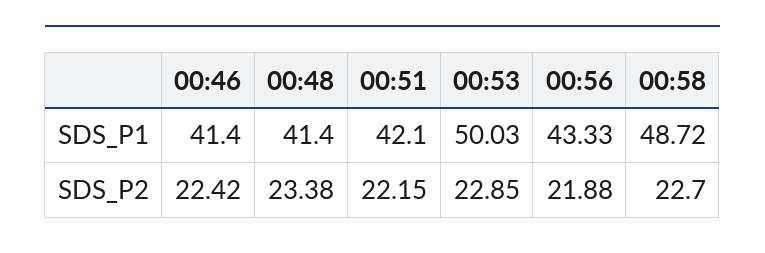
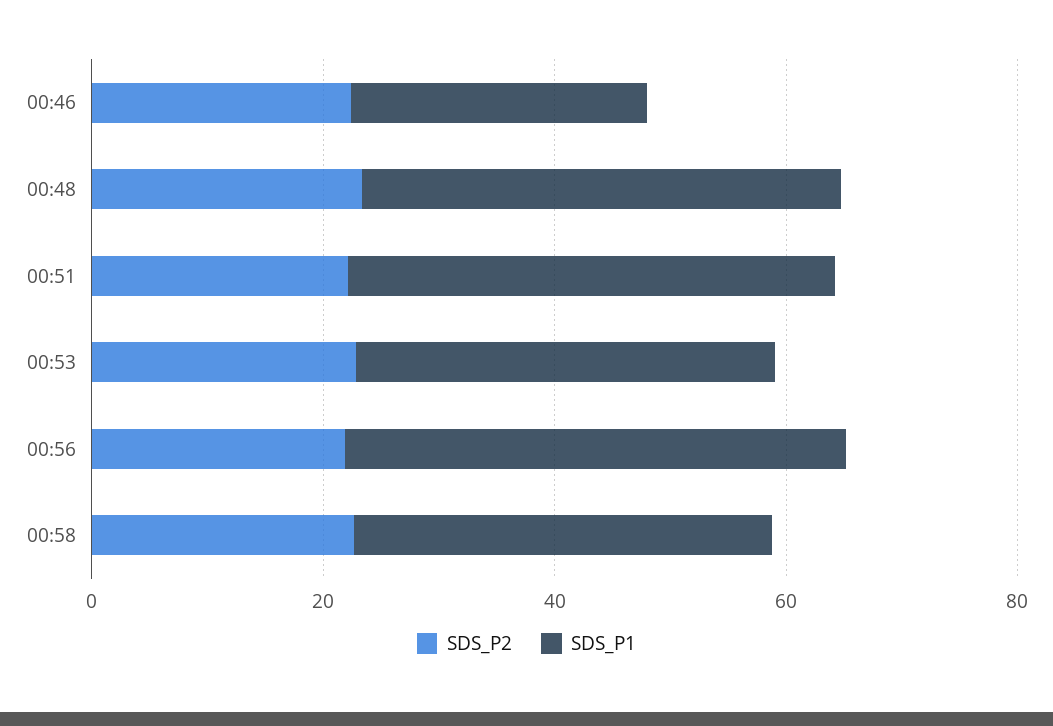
  {
    "SDS_P1": {
-     "00:46": 41.4,
+     "00:46": 25,
      "00:48": 41.4,
      "00:51": 42.1,
-     "00:53": 50.03,
+     "00:53": 35,
      "00:56": 43.33,
-     "00:58": 48.72
+     "00:58": 35
    },
    "SDS_P2": {
      "00:46": 22.42,
      "00:48": 23.38,
      "00:51": 22.15,
      "00:53": 22.85,
      "00:56": 21.88,
      "00:58": 22.7
    }
  }

